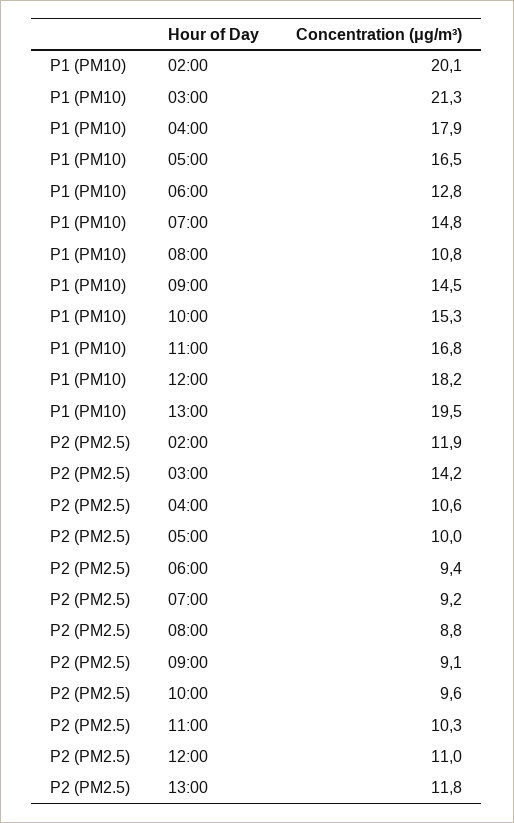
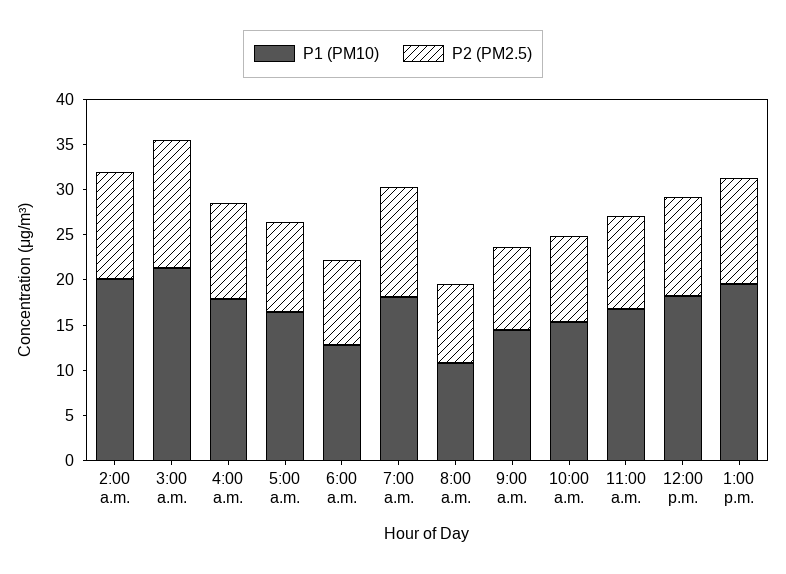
  {
    "P1 (PM10)": {
      "02:00": 20.1,
      "03:00": 21.3,
      "04:00": 17.9,
      "05:00": 16.5,
      "06:00": 12.8,
-     "07:00": 14.8,
+     "07:00": 18,
      "08:00": 10.8,
      "09:00": 14.5,
      "10:00": 15.3,
      "11:00": 16.8,
      "12:00": 18.2,
      "13:00": 19.5
    },
    "P2 (PM2.5)": {
      "02:00": 11.9,
      "03:00": 14.2,
      "04:00": 10.6,
      "05:00": 10,
      "06:00": 9.4,
-     "07:00": 9.2,
+     "07:00": 12,
      "08:00": 8.8,
      "09:00": 9.1,
      "10:00": 9.6,
      "11:00": 10.3,
      "12:00": 11,
      "13:00": 11.8
    }
  }

